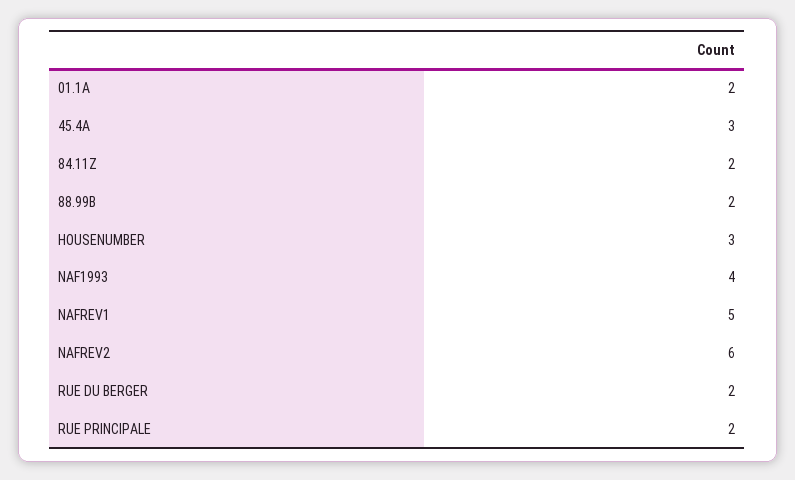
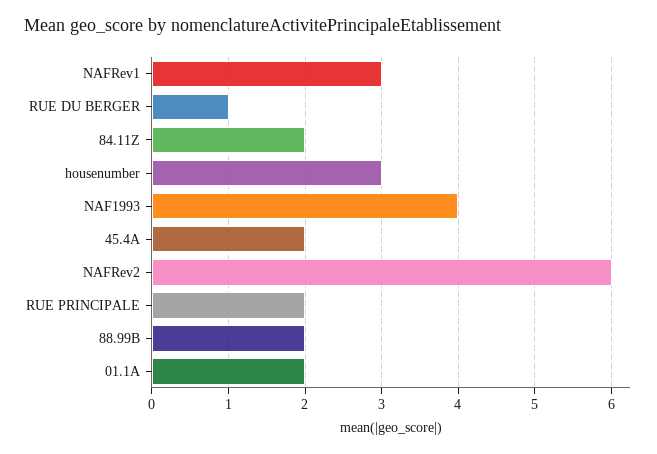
  {
    "01.1A": 2,
-   "45.4A": 3,
+   "45.4A": 2,
    "84.11Z": 2,
    "88.99B": 2,
    "HOUSENUMBER": 3,
    "NAF1993": 4,
-   "NAFREV1": 5,
+   "NAFREV1": 3,
    "NAFREV2": 6,
-   "RUE DU BERGER": 2,
+   "RUE DU BERGER": 1,
    "RUE PRINCIPALE": 2
  }

